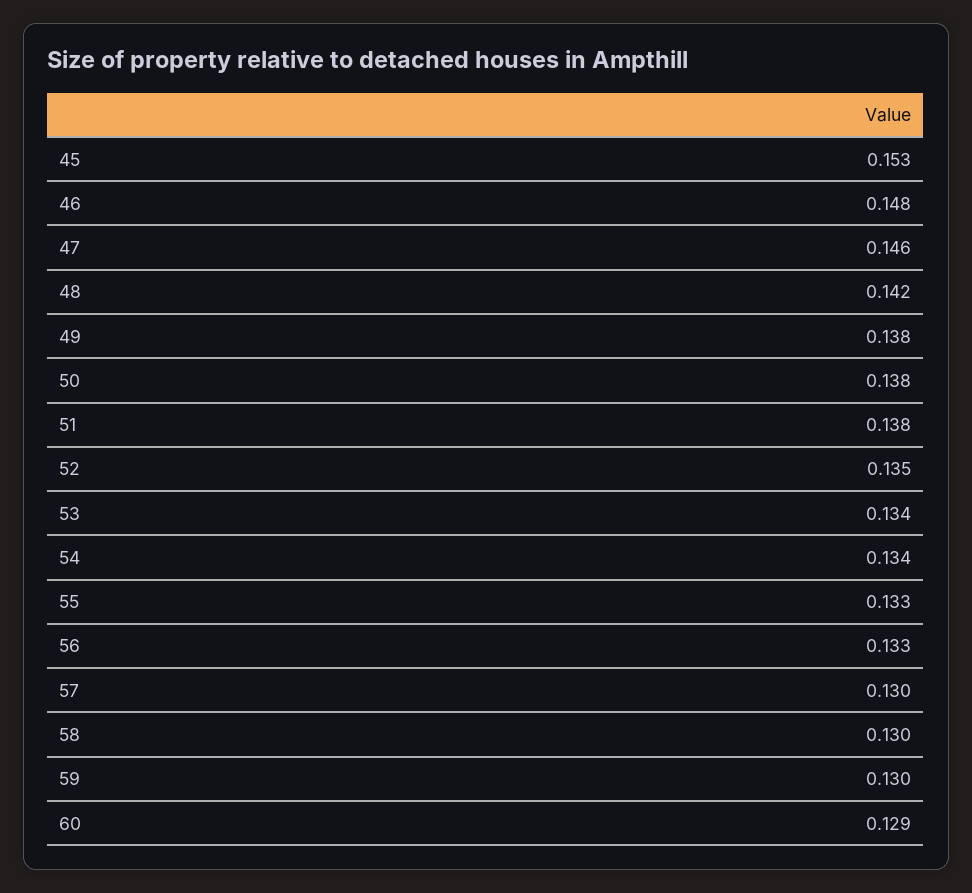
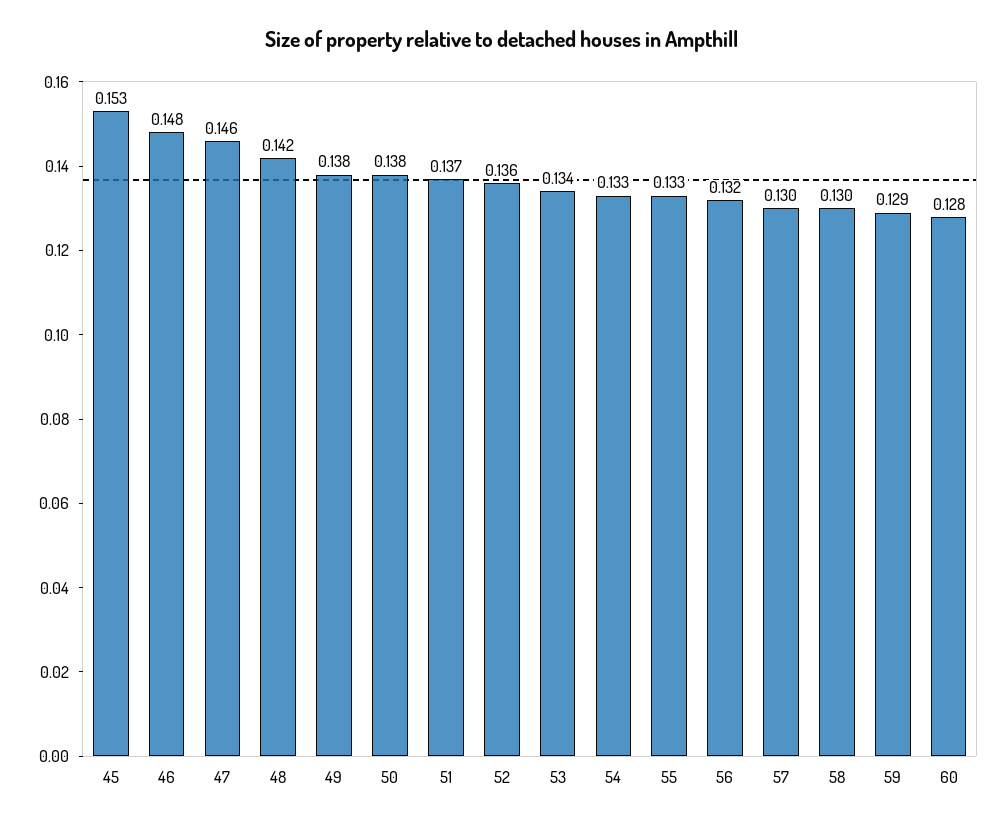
  {
    "45": 0.153,
    "46": 0.148,
    "47": 0.146,
    "48": 0.142,
    "49": 0.138,
    "50": 0.138,
-   "51": 0.138,
+   "51": 0.137,
-   "52": 0.135,
+   "52": 0.136,
    "53": 0.134,
-   "54": 0.134,
+   "54": 0.133,
    "55": 0.133,
-   "56": 0.133,
+   "56": 0.132,
    "57": 0.13,
    "58": 0.13,
-   "59": 0.13,
+   "59": 0.129,
-   "60": 0.129
+   "60": 0.128
  }

